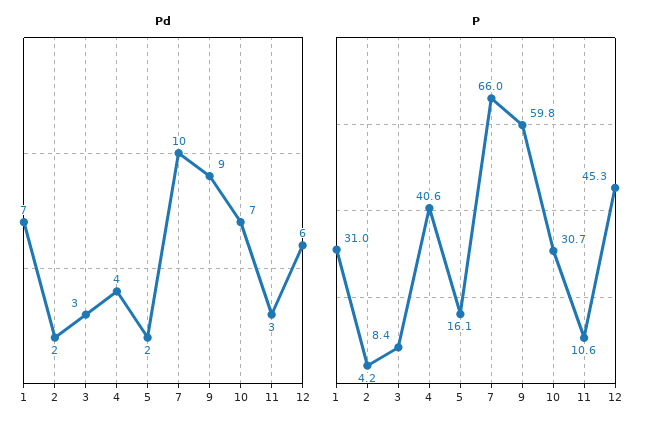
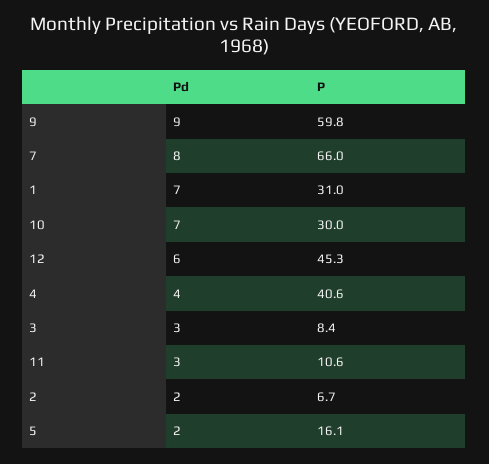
  {
    "Pd": {
      "1": 7,
      "2": 2,
      "3": 3,
      "4": 4,
      "5": 2,
-     "7": 10,
+     "7": 8,
      "9": 9,
      "10": 7,
      "11": 3,
      "12": 6
    },
    "P": {
      "1": 31,
-     "2": 4.2,
+     "2": 6.7,
      "3": 8.4,
      "4": 40.6,
      "5": 16.1,
      "7": 66,
      "9": 59.8,
-     "10": 30.7,
+     "10": 30,
      "11": 10.6,
      "12": 45.3
    }
  }

